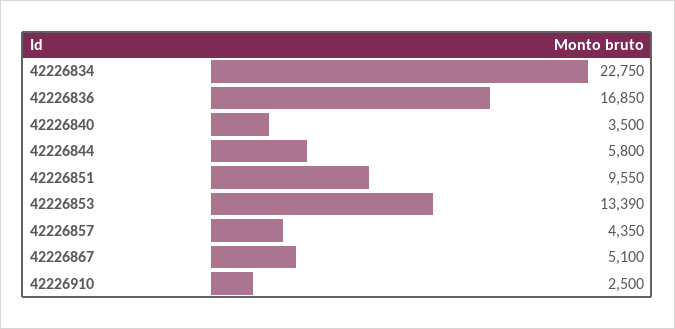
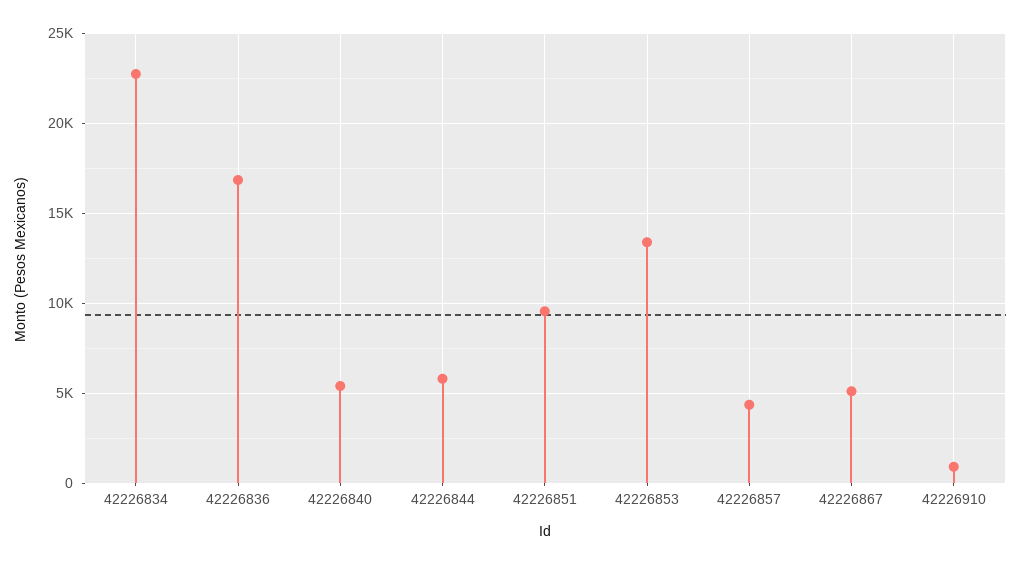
  {
    "42226834": 22750,
    "42226836": 16850,
-   "42226840": 3500,
+   "42226840": 5500,
    "42226844": 5800,
    "42226851": 9550,
    "42226853": 13390,
    "42226857": 4350,
    "42226867": 5100,
-   "42226910": 2500
+   "42226910": 1000
  }

